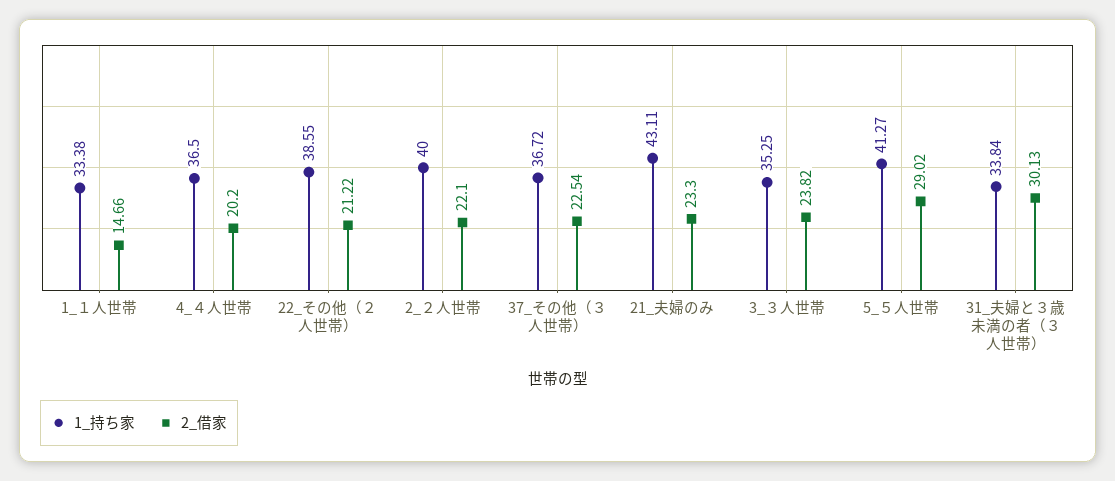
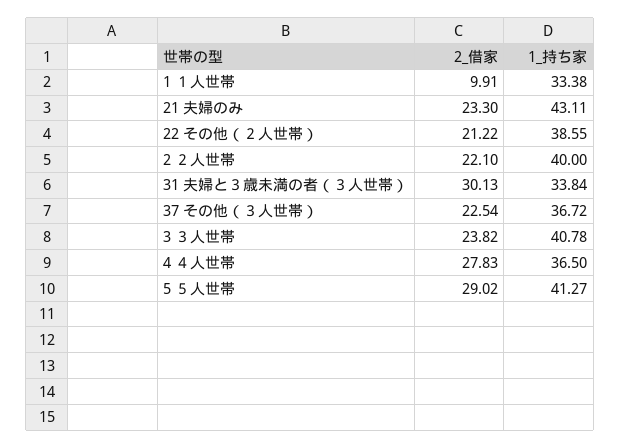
  {
    "1_持ち家": {
      "1_１人世帯": 33.38,
      "4_４人世帯": 36.5,
      "22_その他（２人世帯）": 38.55,
      "2_２人世帯": 40,
      "37_その他（３人世帯）": 36.72,
      "21_夫婦のみ": 43.11,
-     "3_３人世帯": 35.25,
+     "3_３人世帯": 40.78,
      "5_５人世帯": 41.27,
      "31_夫婦と３歳未満の者（３人世帯）": 33.84
    },
    "2_借家": {
-     "1_１人世帯": 14.66,
+     "1_１人世帯": 9.91,
-     "4_４人世帯": 20.2,
+     "4_４人世帯": 27.83,
      "22_その他（２人世帯）": 21.22,
      "2_２人世帯": 22.1,
      "37_その他（３人世帯）": 22.54,
      "21_夫婦のみ": 23.3,
      "3_３人世帯": 23.82,
      "5_５人世帯": 29.02,
      "31_夫婦と３歳未満の者（３人世帯）": 30.13
    }
  }

